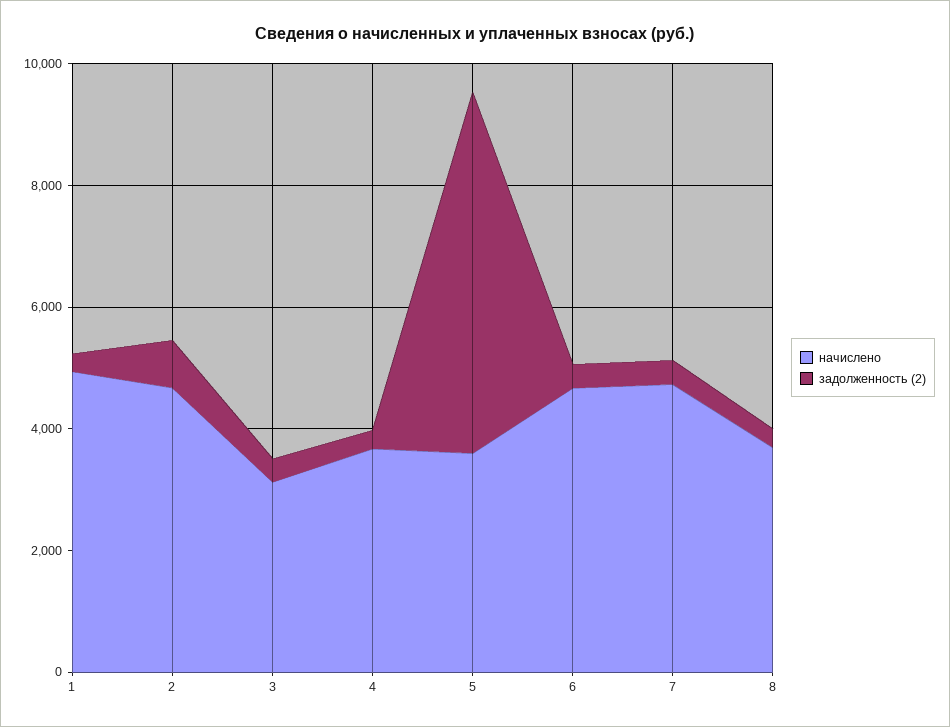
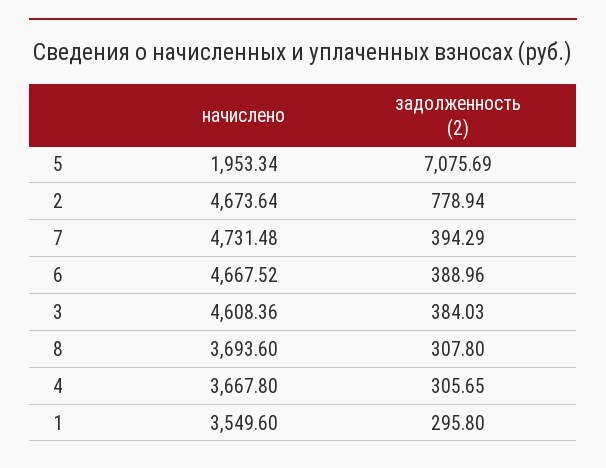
  {
    "начислено": {
-     "1": 5000,
+     "1": 3549.6,
      "2": 4673.64,
-     "3": 3000,
+     "3": 4608.36,
      "4": 3667.8,
-     "5": 3500,
+     "5": 1953.34,
      "6": 4667.52,
      "7": 4731.48,
      "8": 3693.6
    },
    "задолженность (2)": {
      "1": 295.8,
      "2": 778.94,
      "3": 384.03,
      "4": 305.65,
-     "5": 6000,
+     "5": 7075.69,
      "6": 388.96,
      "7": 394.29,
      "8": 307.8
    }
  }

